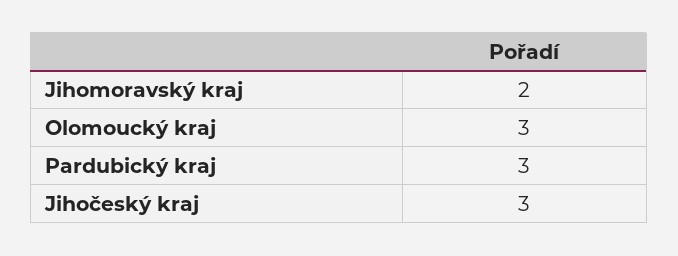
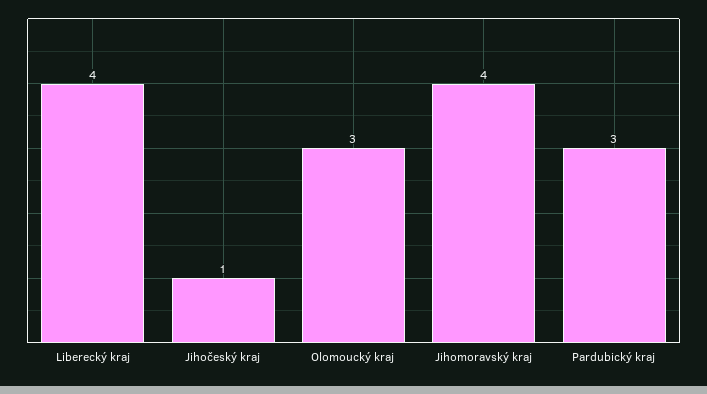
  {
-   "Jihomoravský kraj": 2,
+   "Jihomoravský kraj": 4,
    "Olomoucký kraj": 3,
    "Pardubický kraj": 3,
-   "Jihočeský kraj": 3
+   "Jihočeský kraj": 1,
+   "Liberecký kraj": 4
  }

